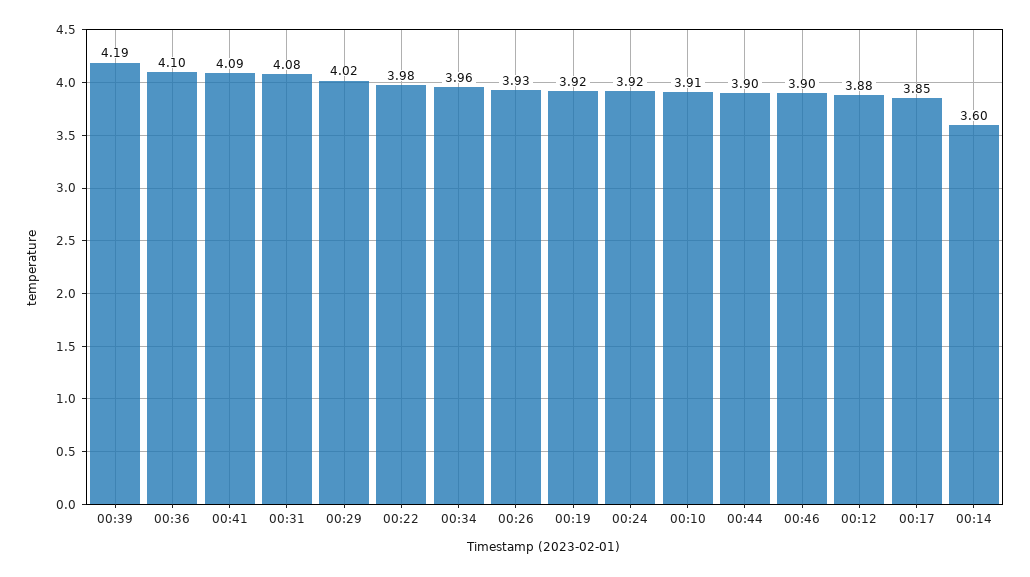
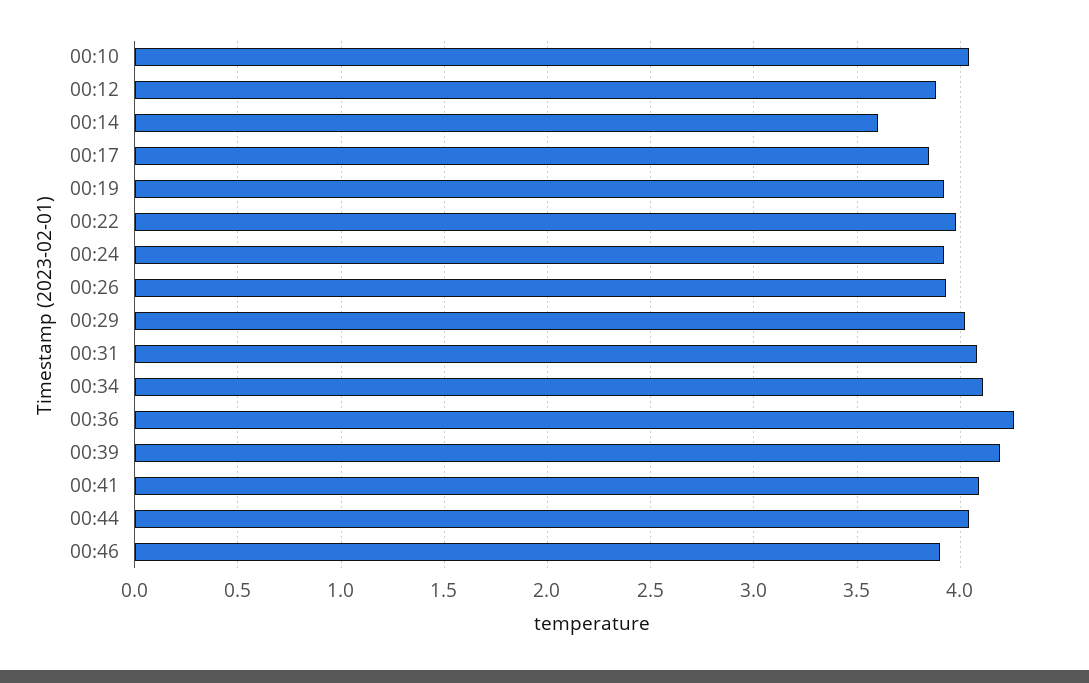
  {
    "00:39": 4.19,
-   "00:36": 4.1,
+   "00:36": 4.25,
    "00:41": 4.09,
    "00:31": 4.08,
    "00:29": 4.02,
    "00:22": 3.98,
-   "00:34": 3.96,
+   "00:34": 4.1,
    "00:26": 3.93,
    "00:19": 3.92,
    "00:24": 3.92,
-   "00:10": 3.91,
+   "00:10": 4.05,
-   "00:44": 3.9,
+   "00:44": 4.05,
    "00:46": 3.9,
    "00:12": 3.88,
    "00:17": 3.85,
    "00:14": 3.6
  }

